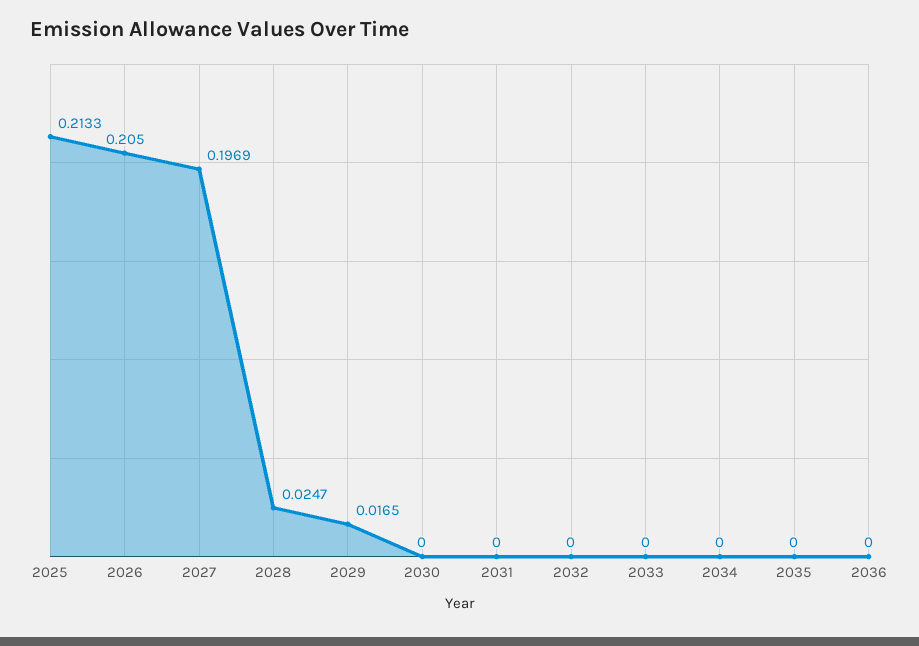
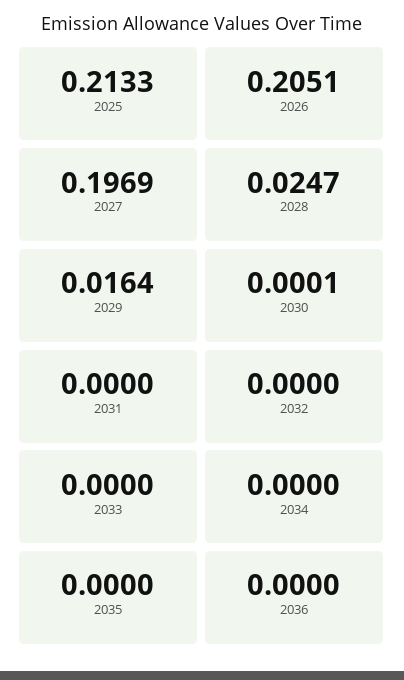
  {
    "2025": 0.2133,
-   "2026": 0.205,
+   "2026": 0.2051,
    "2027": 0.1969,
    "2028": 0.0247,
-   "2029": 0.0165,
+   "2029": 0.0164,
-   "2030": 0,
+   "2030": 0.0001,
    "2031": 0,
    "2032": 0,
    "2033": 0,
    "2034": 0,
    "2035": 0,
    "2036": 0
  }

